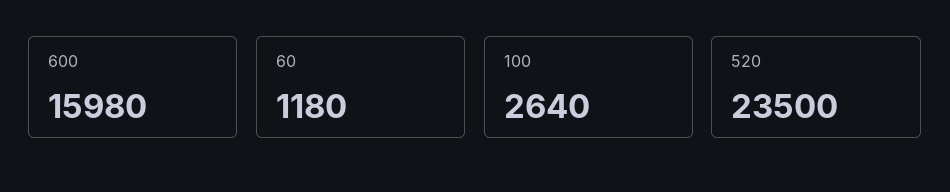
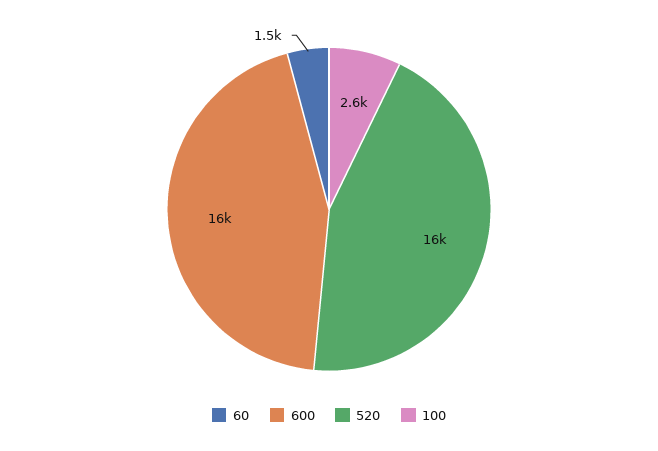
  {
    "600": 15980,
-   "60": 1180,
+   "60": 1500,
    "100": 2640,
-   "520": 23500
+   "520": 16000
  }

